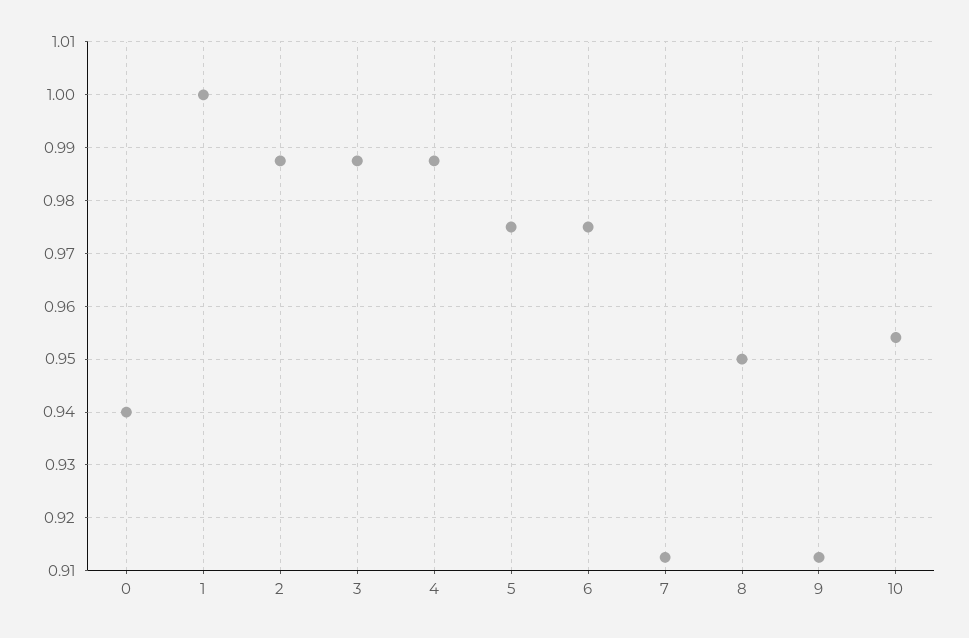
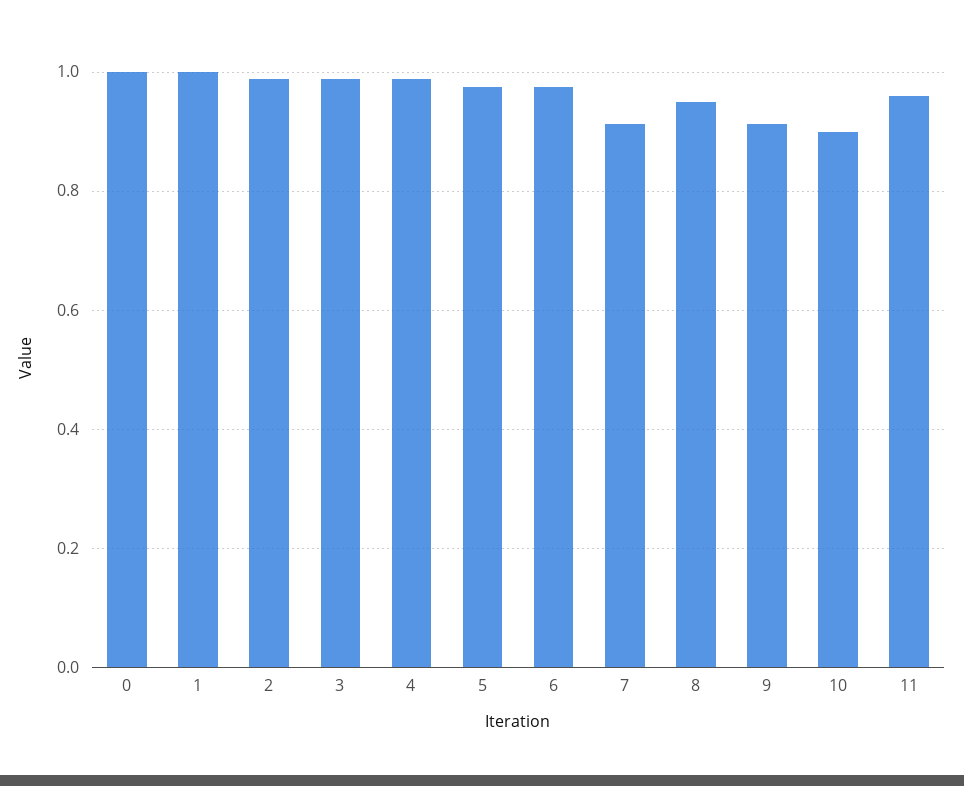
  {
-   "0": 0.94,
+   "0": 1,
    "1": 1,
    "2": 0.988,
    "3": 0.988,
    "4": 0.988,
    "5": 0.976,
    "6": 0.976,
    "7": 0.912,
    "8": 0.95,
    "9": 0.912,
-   "10": 0.954
+   "10": 0.9,
+   "11": 0.96
  }

